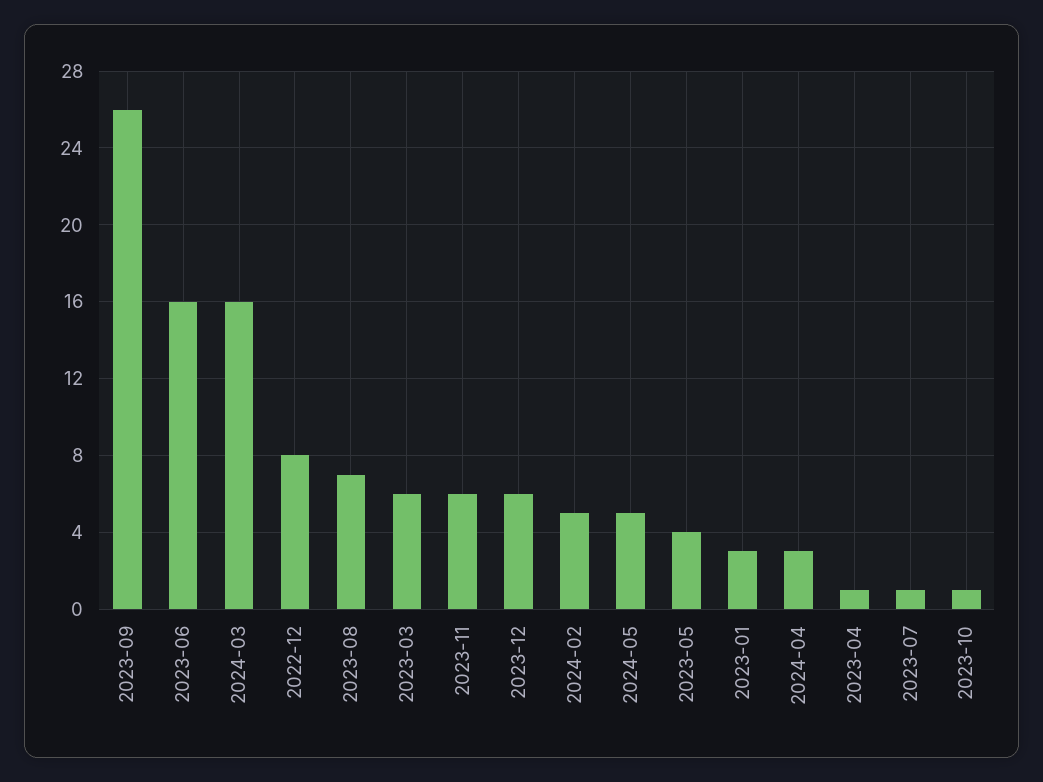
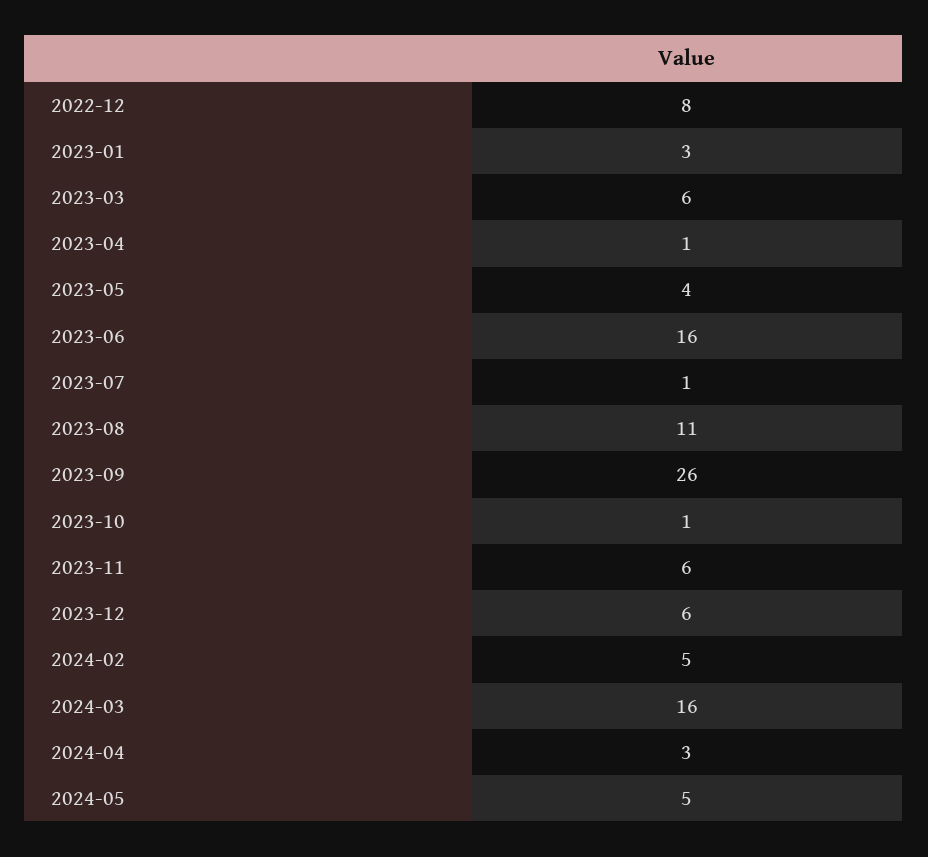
  {
    "2023-09": 26,
    "2023-06": 16,
    "2024-03": 16,
    "2022-12": 8,
-   "2023-08": 7,
+   "2023-08": 11,
    "2023-03": 6,
    "2023-11": 6,
    "2023-12": 6,
    "2024-02": 5,
    "2024-05": 5,
    "2023-05": 4,
    "2023-01": 3,
    "2024-04": 3,
    "2023-04": 1,
    "2023-07": 1,
    "2023-10": 1
  }

